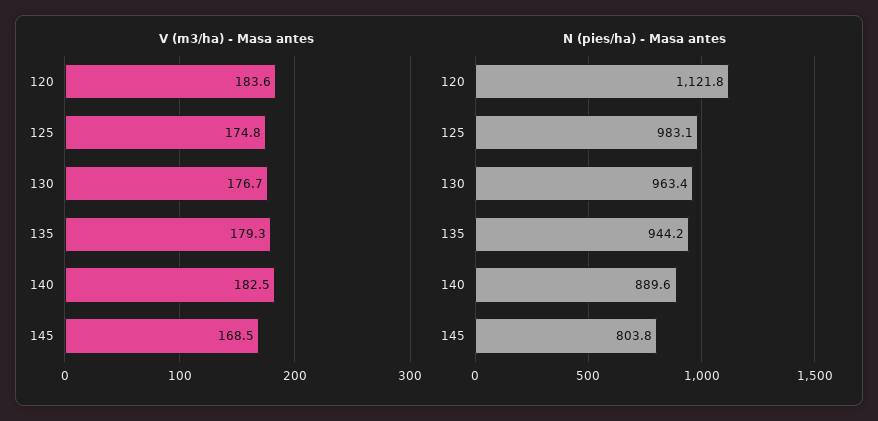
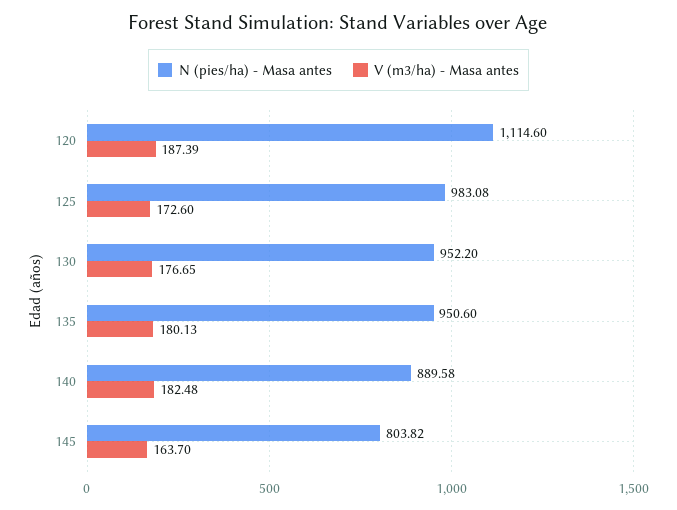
  {
    "V (m3/ha) - Masa antes": {
-     "120": 183.6,
+     "120": 187.39,
-     "125": 174.8,
+     "125": 172.6,
      "130": 176.65,
-     "135": 179.3,
+     "135": 180.13,
      "140": 182.48,
-     "145": 168.5
+     "145": 163.7
    },
    "N (pies/ha) - Masa antes": {
-     "120": 1121.8,
+     "120": 1114.6,
      "125": 983.08,
-     "130": 963.4,
+     "130": 952.2,
-     "135": 944.2,
+     "135": 950.6,
      "140": 889.58,
      "145": 803.82
    }
  }

